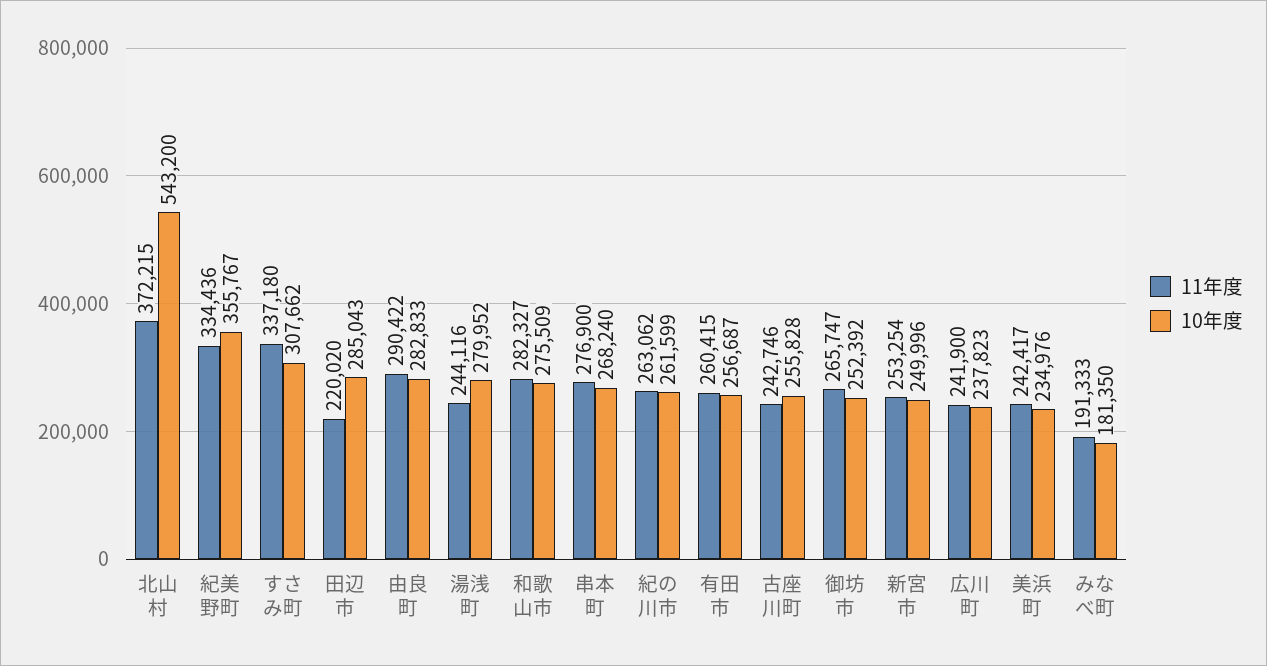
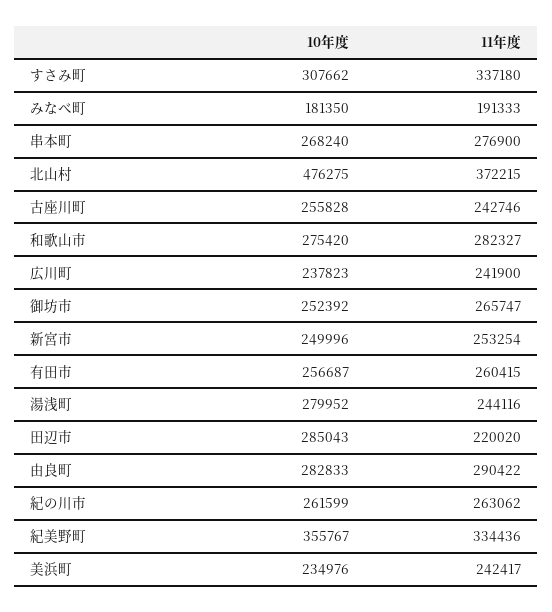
  {
    "11年度": {
      "北山村": 372215,
      "紀美野町": 334436,
      "すさみ町": 337180,
      "田辺市": 220020,
      "由良町": 290422,
      "湯浅町": 244116,
      "和歌山市": 282327,
      "串本町": 276900,
      "紀の川市": 263062,
      "有田市": 260415,
      "古座川町": 242746,
      "御坊市": 265747,
      "新宮市": 253254,
      "広川町": 241900,
      "美浜町": 242417,
      "みなべ町": 191333
    },
    "10年度": {
-     "北山村": 543200,
+     "北山村": 476275,
      "紀美野町": 355767,
      "すさみ町": 307662,
      "田辺市": 285043,
      "由良町": 282833,
      "湯浅町": 279952,
-     "和歌山市": 275509,
+     "和歌山市": 275420,
      "串本町": 268240,
      "紀の川市": 261599,
      "有田市": 256687,
      "古座川町": 255828,
      "御坊市": 252392,
      "新宮市": 249996,
      "広川町": 237823,
      "美浜町": 234976,
      "みなべ町": 181350
    }
  }

